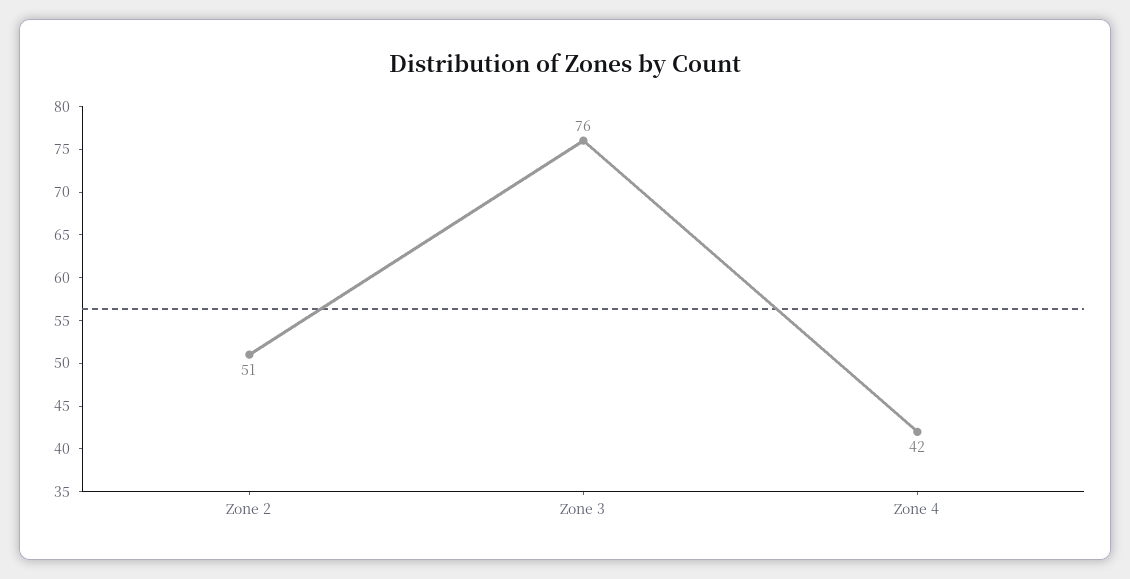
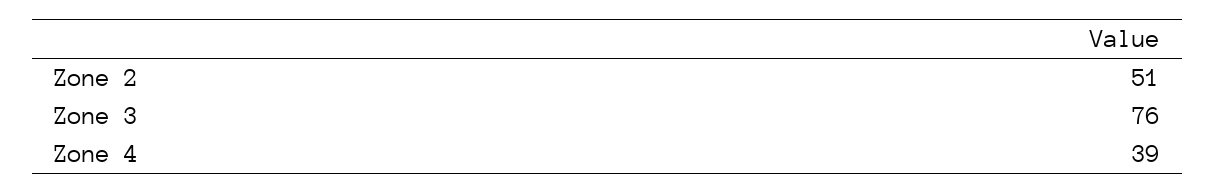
  {
    "Zone 2": 51,
    "Zone 3": 76,
-   "Zone 4": 42
+   "Zone 4": 39
  }

